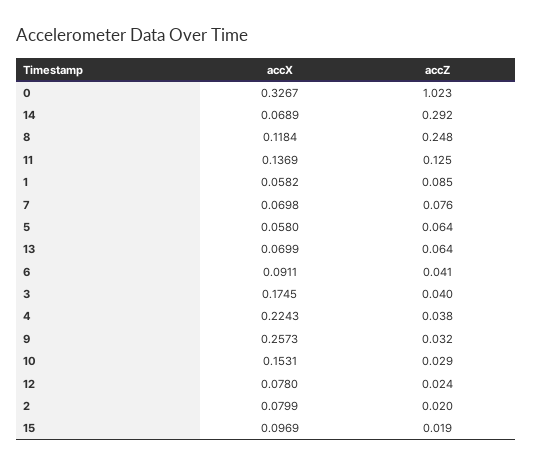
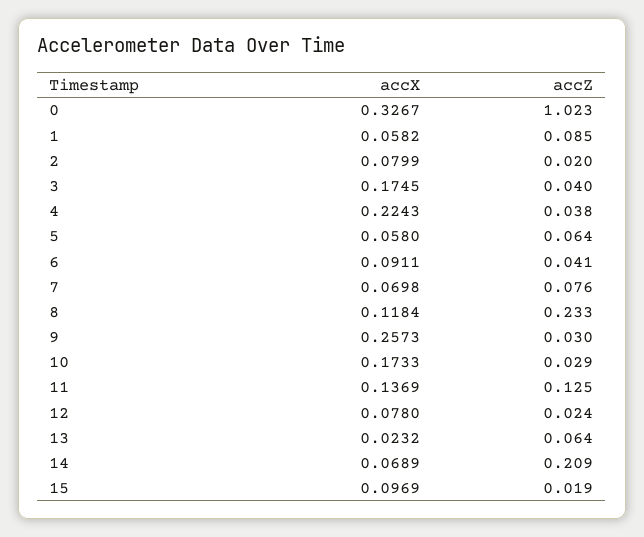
  {
    "accX": {
      "0": 0.3267,
      "14": 0.0689,
      "8": 0.1184,
      "11": 0.1369,
      "1": 0.0582,
      "7": 0.0698,
      "5": 0.058,
-     "13": 0.0699,
+     "13": 0.0232,
      "6": 0.0911,
      "3": 0.1745,
      "4": 0.2243,
      "9": 0.2573,
-     "10": 0.1531,
+     "10": 0.1733,
      "12": 0.078,
      "2": 0.0799,
      "15": 0.0969
    },
    "accZ": {
      "0": 1.023,
-     "14": 0.292,
+     "14": 0.209,
-     "8": 0.248,
+     "8": 0.233,
      "11": 0.125,
      "1": 0.085,
      "7": 0.076,
      "5": 0.064,
      "13": 0.064,
      "6": 0.041,
      "3": 0.04,
      "4": 0.038,
-     "9": 0.032,
+     "9": 0.03,
      "10": 0.029,
      "12": 0.024,
      "2": 0.02,
      "15": 0.019
    }
  }

